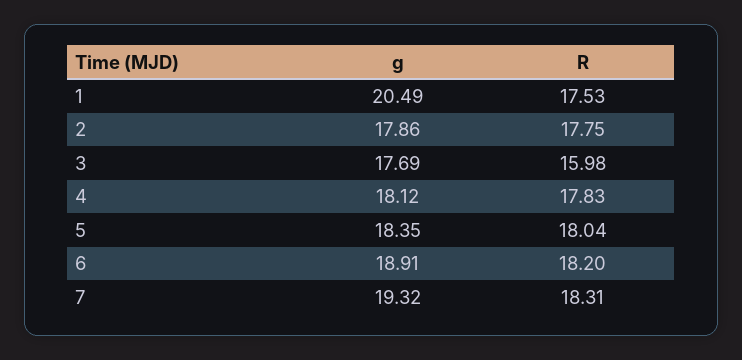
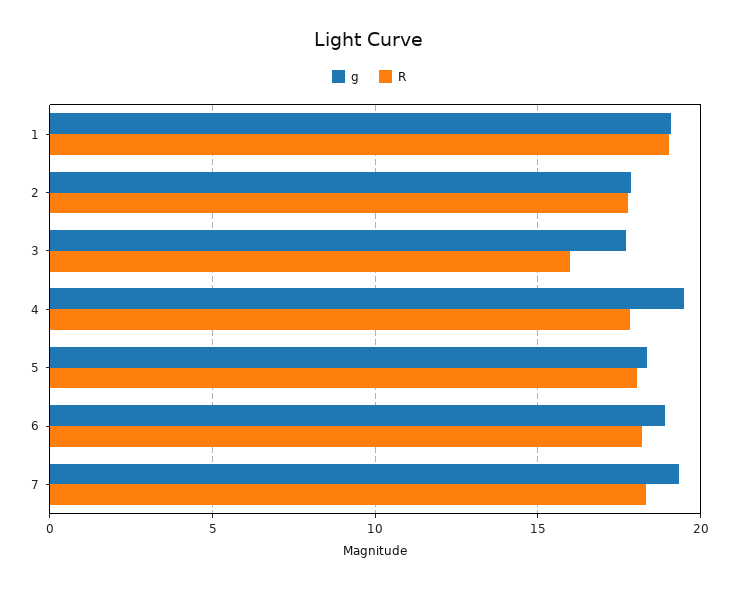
  {
    "g": {
-     "1": 20.49,
+     "1": 19,
      "2": 17.86,
      "3": 17.69,
-     "4": 18.12,
+     "4": 19.5,
      "5": 18.35,
      "6": 18.91,
      "7": 19.32
    },
    "R": {
-     "1": 17.53,
+     "1": 19,
      "2": 17.75,
      "3": 15.98,
      "4": 17.83,
      "5": 18.04,
      "6": 18.2,
      "7": 18.31
    }
  }

